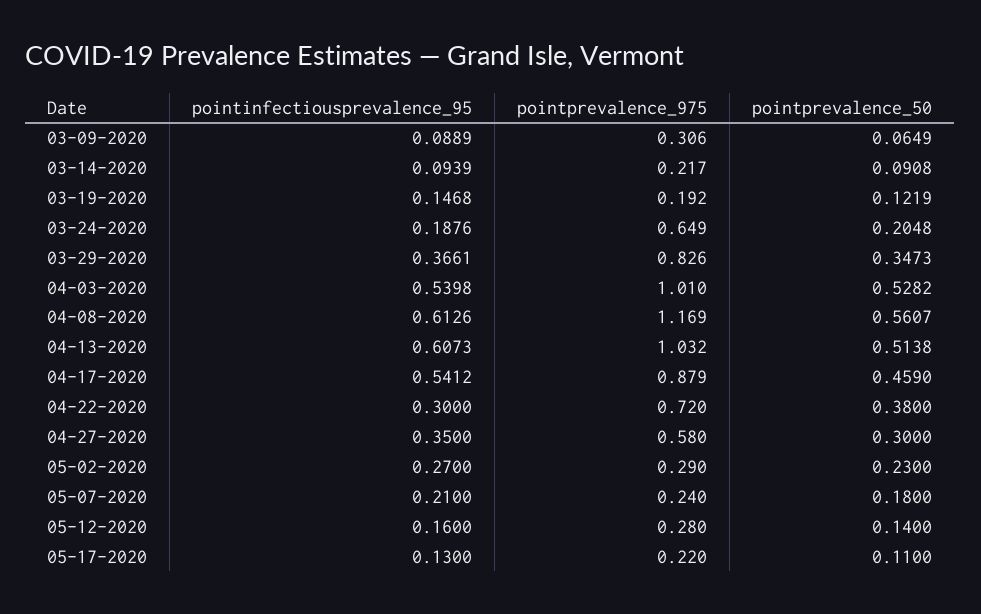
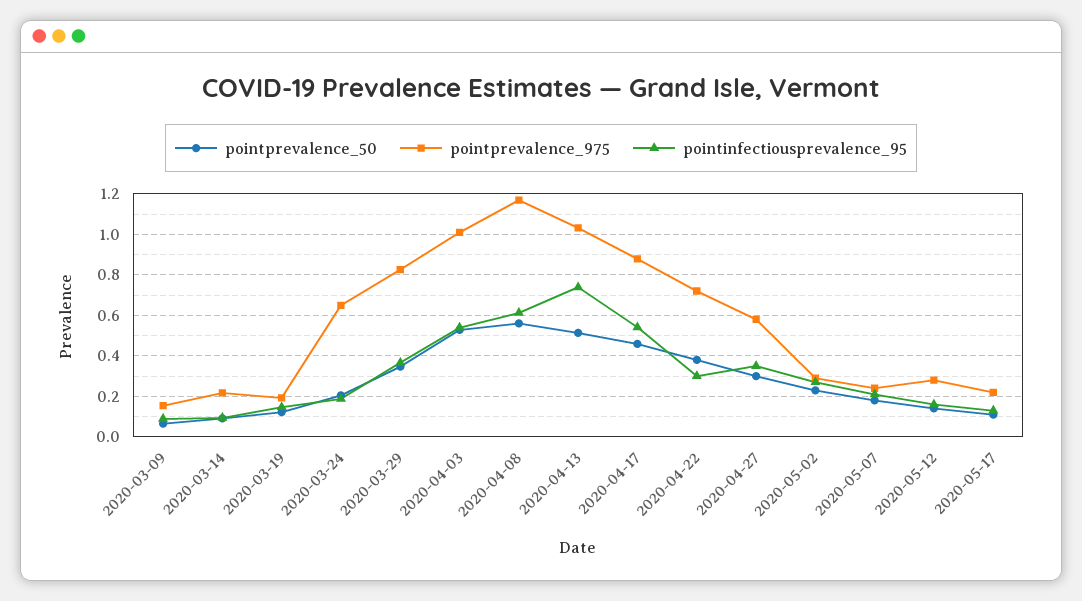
  {
    "pointinfectiousprevalence_95": {
      "03-09-2020": 0.0889,
      "03-14-2020": 0.0939,
      "03-19-2020": 0.1468,
      "03-24-2020": 0.1876,
      "03-29-2020": 0.3661,
      "04-03-2020": 0.5398,
      "04-08-2020": 0.6126,
-     "04-13-2020": 0.6073,
+     "04-13-2020": 0.75,
      "04-17-2020": 0.5412,
      "04-22-2020": 0.3,
      "04-27-2020": 0.35,
      "05-02-2020": 0.27,
      "05-07-2020": 0.21,
      "05-12-2020": 0.16,
      "05-17-2020": 0.13
    },
    "pointprevalence_975": {
-     "03-09-2020": 0.306,
+     "03-09-2020": 0.15,
      "03-14-2020": 0.217,
      "03-19-2020": 0.192,
      "03-24-2020": 0.649,
      "03-29-2020": 0.826,
      "04-03-2020": 1.01,
      "04-08-2020": 1.169,
      "04-13-2020": 1.032,
      "04-17-2020": 0.879,
      "04-22-2020": 0.72,
      "04-27-2020": 0.58,
      "05-02-2020": 0.29,
      "05-07-2020": 0.24,
      "05-12-2020": 0.28,
      "05-17-2020": 0.22
    },
    "pointprevalence_50": {
      "03-09-2020": 0.0649,
      "03-14-2020": 0.0908,
      "03-19-2020": 0.1219,
      "03-24-2020": 0.2048,
      "03-29-2020": 0.3473,
      "04-03-2020": 0.5282,
      "04-08-2020": 0.5607,
      "04-13-2020": 0.5138,
      "04-17-2020": 0.459,
      "04-22-2020": 0.38,
      "04-27-2020": 0.3,
      "05-02-2020": 0.23,
      "05-07-2020": 0.18,
      "05-12-2020": 0.14,
      "05-17-2020": 0.11
    }
  }

